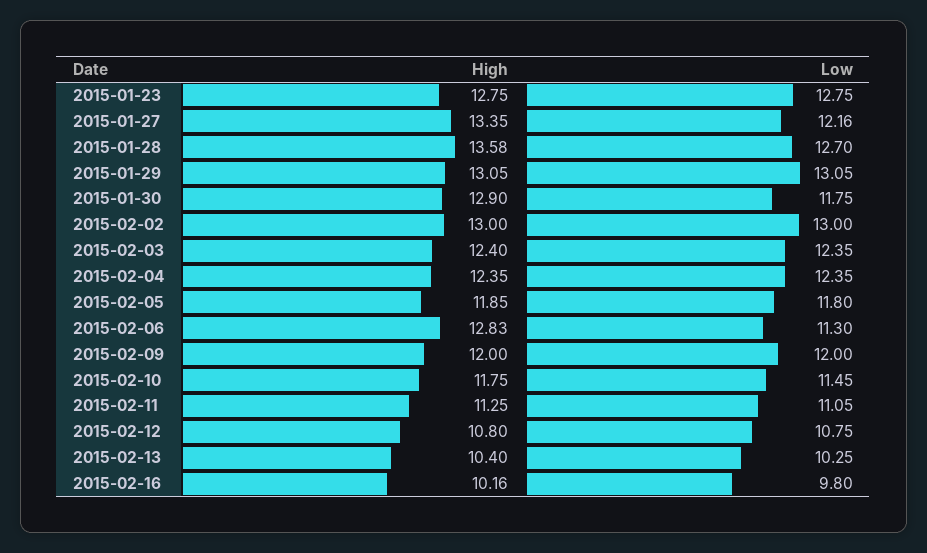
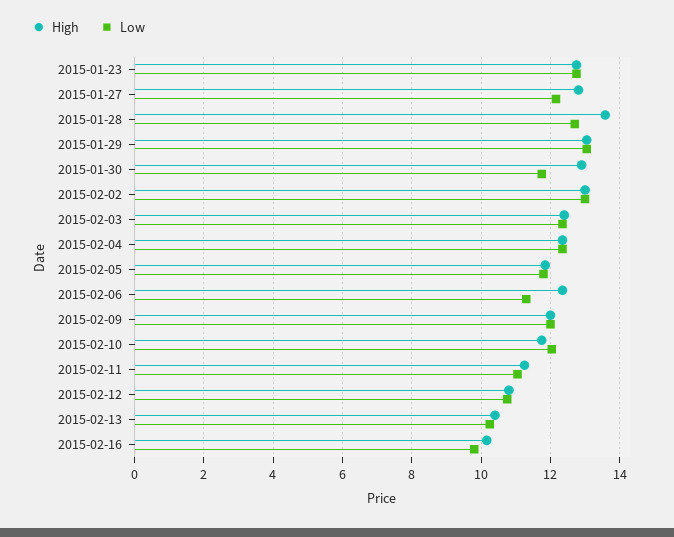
  {
    "High": {
      "2015-01-23": 12.75,
-     "2015-01-27": 13.35,
+     "2015-01-27": 12.8,
      "2015-01-28": 13.58,
      "2015-01-29": 13.05,
      "2015-01-30": 12.9,
      "2015-02-02": 13,
      "2015-02-03": 12.4,
      "2015-02-04": 12.35,
      "2015-02-05": 11.85,
-     "2015-02-06": 12.83,
+     "2015-02-06": 12.4,
      "2015-02-09": 12,
      "2015-02-10": 11.75,
      "2015-02-11": 11.25,
      "2015-02-12": 10.8,
      "2015-02-13": 10.4,
      "2015-02-16": 10.16
    },
    "Low": {
      "2015-01-23": 12.75,
      "2015-01-27": 12.16,
      "2015-01-28": 12.7,
      "2015-01-29": 13.05,
      "2015-01-30": 11.75,
      "2015-02-02": 13,
      "2015-02-03": 12.35,
      "2015-02-04": 12.35,
      "2015-02-05": 11.8,
      "2015-02-06": 11.3,
      "2015-02-09": 12,
-     "2015-02-10": 11.45,
+     "2015-02-10": 12,
      "2015-02-11": 11.05,
      "2015-02-12": 10.75,
      "2015-02-13": 10.25,
      "2015-02-16": 9.8
    }
  }

